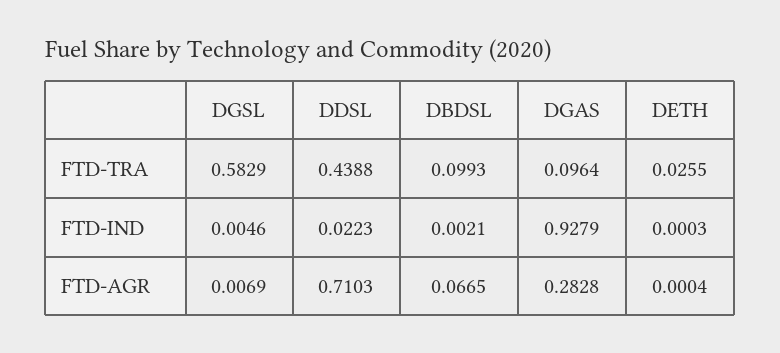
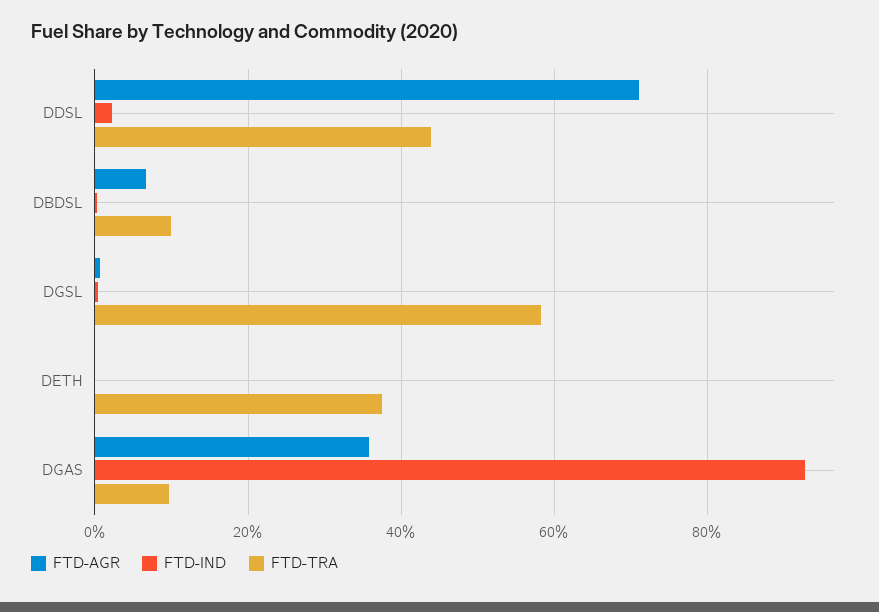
  {
    "FTD-TRA": {
      "DGSL": 0.5829,
      "DDSL": 0.4388,
      "DBDSL": 0.0993,
      "DGAS": 0.0964,
-     "DETH": 0.0255
+     "DETH": 0.38
    },
    "FTD-IND": {
      "DGSL": 0.0046,
      "DDSL": 0.0223,
      "DBDSL": 0.0021,
      "DGAS": 0.9279,
      "DETH": 0.0003
    },
    "FTD-AGR": {
      "DGSL": 0.0069,
      "DDSL": 0.7103,
      "DBDSL": 0.0665,
-     "DGAS": 0.2828,
+     "DGAS": 0.36,
      "DETH": 0.0004
    }
  }

